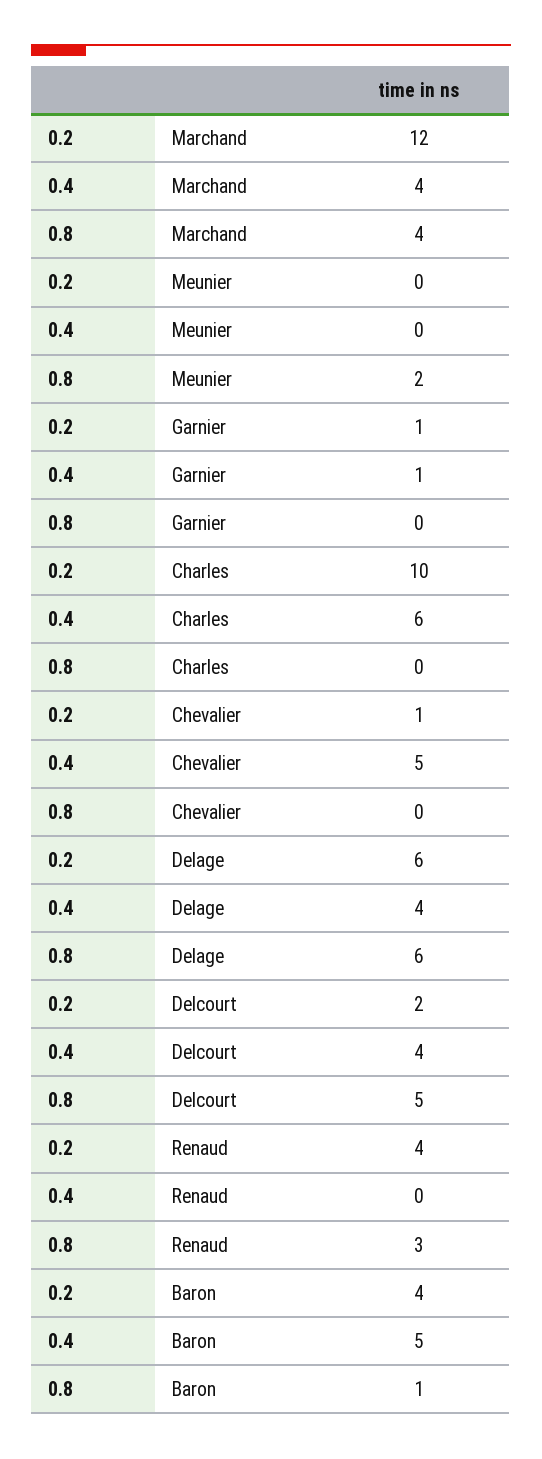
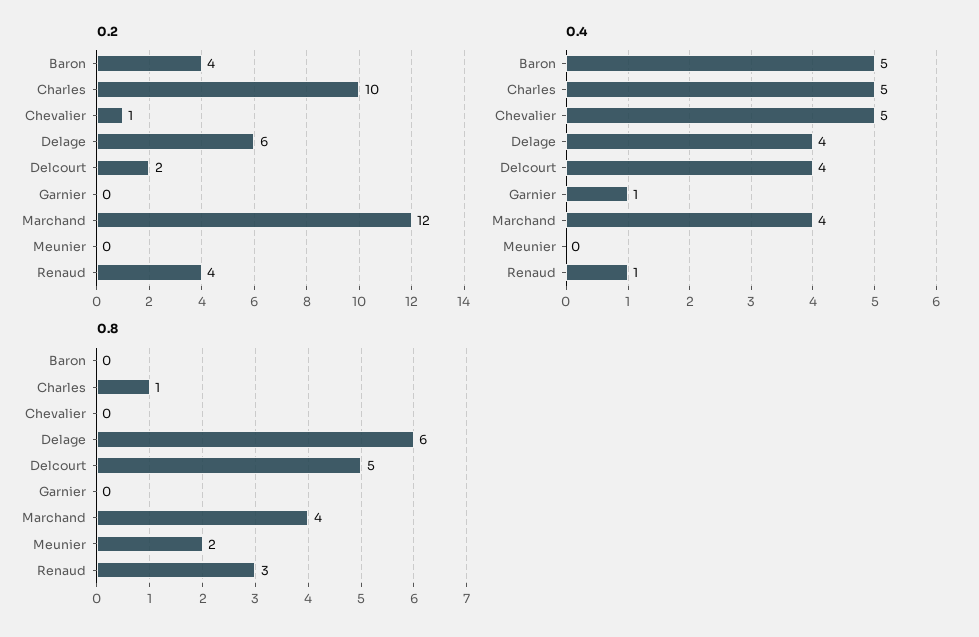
  {
    "0.2": {
      "Marchand": 12,
      "Meunier": 0,
-     "Garnier": 1,
+     "Garnier": 0,
      "Charles": 10,
      "Chevalier": 1,
      "Delage": 6,
      "Delcourt": 2,
      "Renaud": 4,
      "Baron": 4
    },
    "0.4": {
      "Marchand": 4,
      "Meunier": 0,
      "Garnier": 1,
-     "Charles": 6,
+     "Charles": 5,
      "Chevalier": 5,
      "Delage": 4,
      "Delcourt": 4,
-     "Renaud": 0,
+     "Renaud": 1,
      "Baron": 5
    },
    "0.8": {
      "Marchand": 4,
      "Meunier": 2,
      "Garnier": 0,
-     "Charles": 0,
+     "Charles": 1,
      "Chevalier": 0,
      "Delage": 6,
      "Delcourt": 5,
      "Renaud": 3,
-     "Baron": 1
+     "Baron": 0
    }
  }

